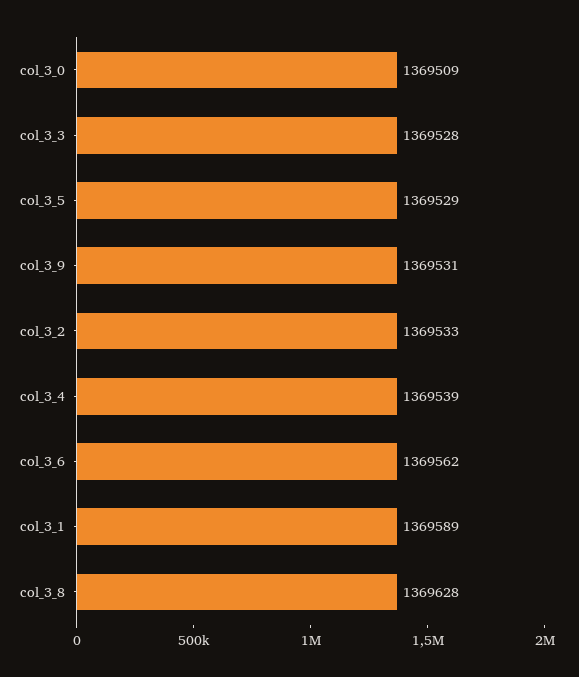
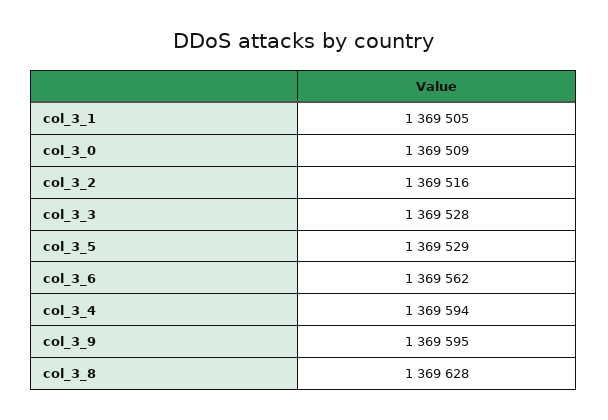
  {
    "col_3_0": 1369509,
    "col_3_3": 1369528,
    "col_3_5": 1369529,
-   "col_3_9": 1369531,
+   "col_3_9": 1369595,
-   "col_3_2": 1369533,
+   "col_3_2": 1369516,
-   "col_3_4": 1369539,
+   "col_3_4": 1369594,
    "col_3_6": 1369562,
-   "col_3_1": 1369589,
+   "col_3_1": 1369505,
    "col_3_8": 1369628
  }

